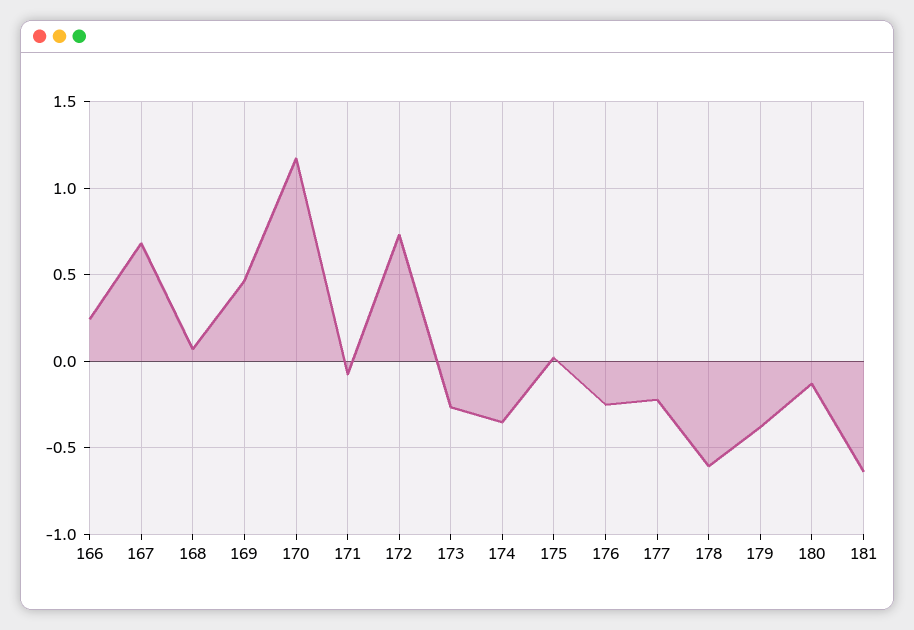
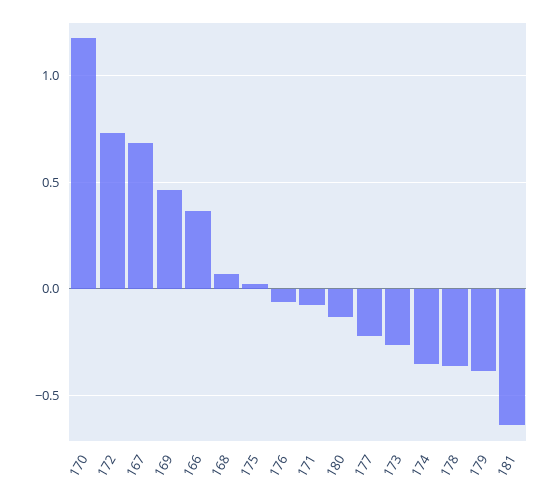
  {
-   "166": 0.25,
+   "166": 0.35,
    "167": 0.7,
    "168": 0.05,
    "169": 0.45,
    "170": 1.15,
    "171": -0.1,
    "172": 0.75,
    "173": -0.25,
    "174": -0.35,
    "175": 0,
-   "176": -0.25,
+   "176": -0.05,
    "177": -0.2,
-   "178": -0.6,
+   "178": -0.35,
    "179": -0.4,
    "180": -0.15,
    "181": -0.65
  }

